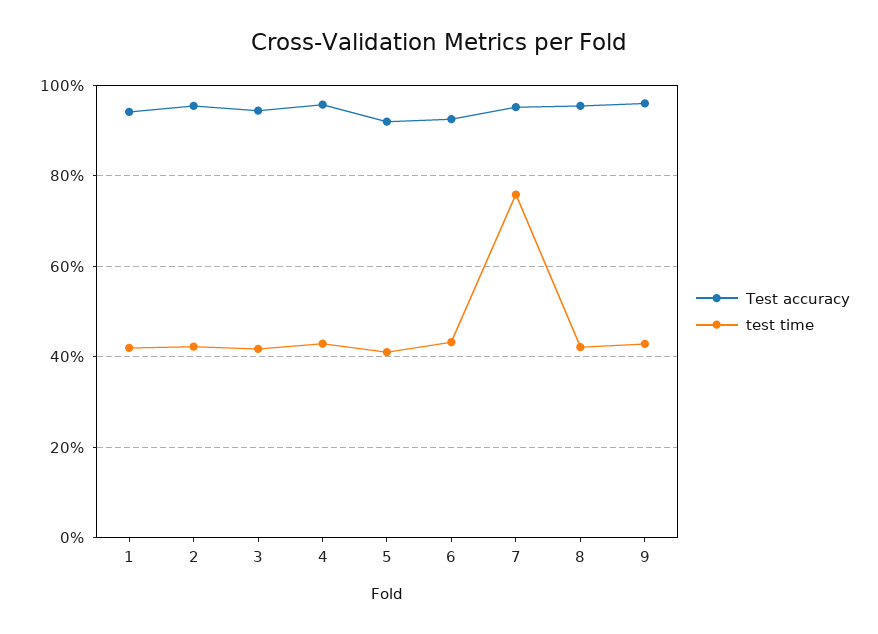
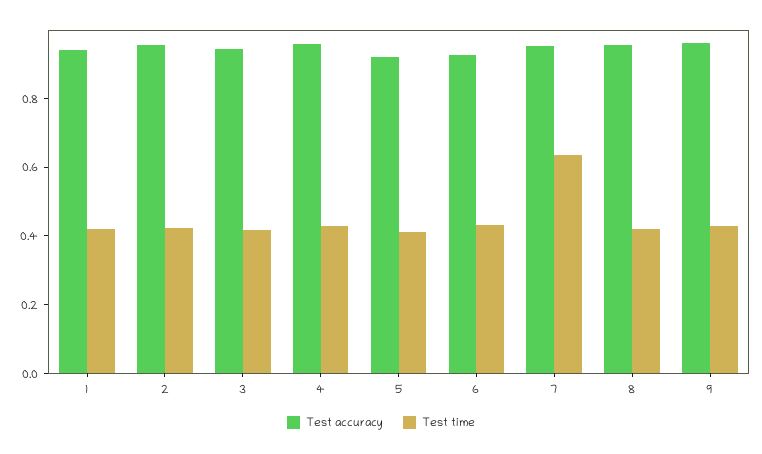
  {
    "Test accuracy": {
      "1": 0.94,
      "2": 0.96,
      "3": 0.94,
      "4": 0.96,
      "5": 0.92,
      "6": 0.92,
      "7": 0.96,
      "8": 0.96,
      "9": 0.96
    },
    "test time": {
      "1": 0.42,
      "2": 0.42,
      "3": 0.42,
      "4": 0.42,
      "5": 0.42,
      "6": 0.44,
-     "7": 0.76,
+     "7": 0.65,
      "8": 0.42,
      "9": 0.42
    }
  }

